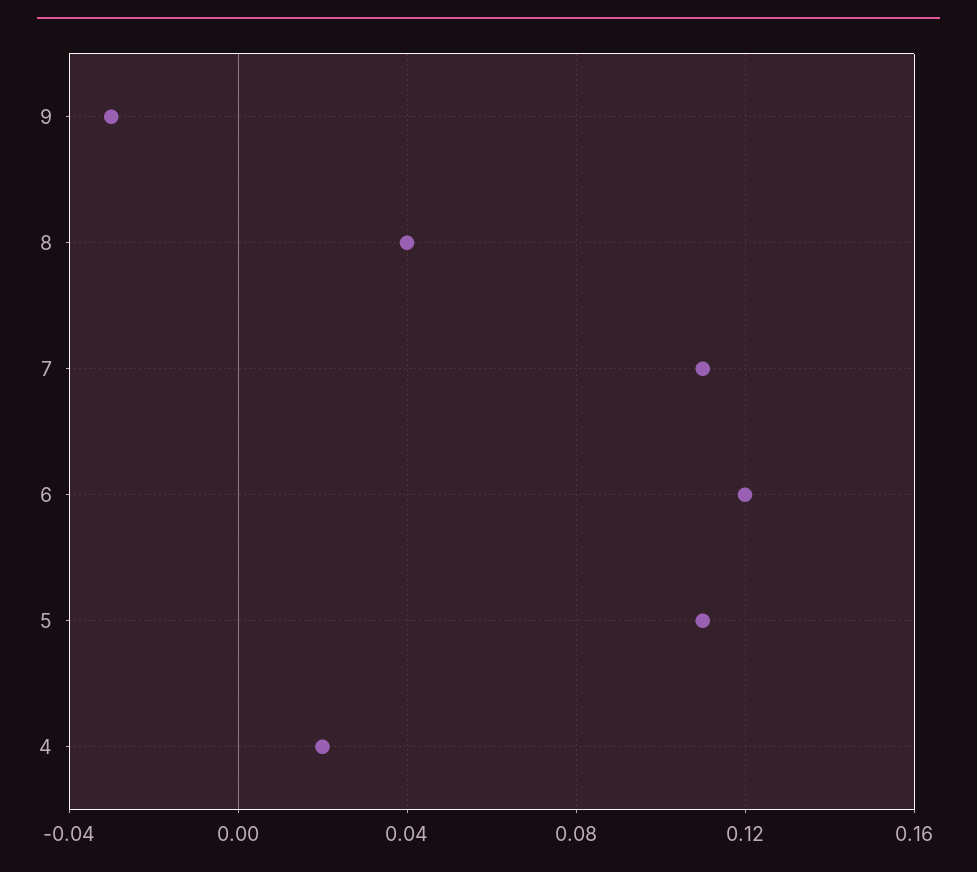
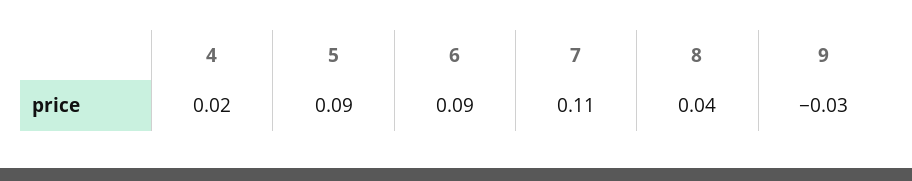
  {
    "9": -0.03,
    "8": 0.04,
    "7": 0.11,
-   "6": 0.12,
+   "6": 0.09,
-   "5": 0.11,
+   "5": 0.09,
    "4": 0.02
  }

